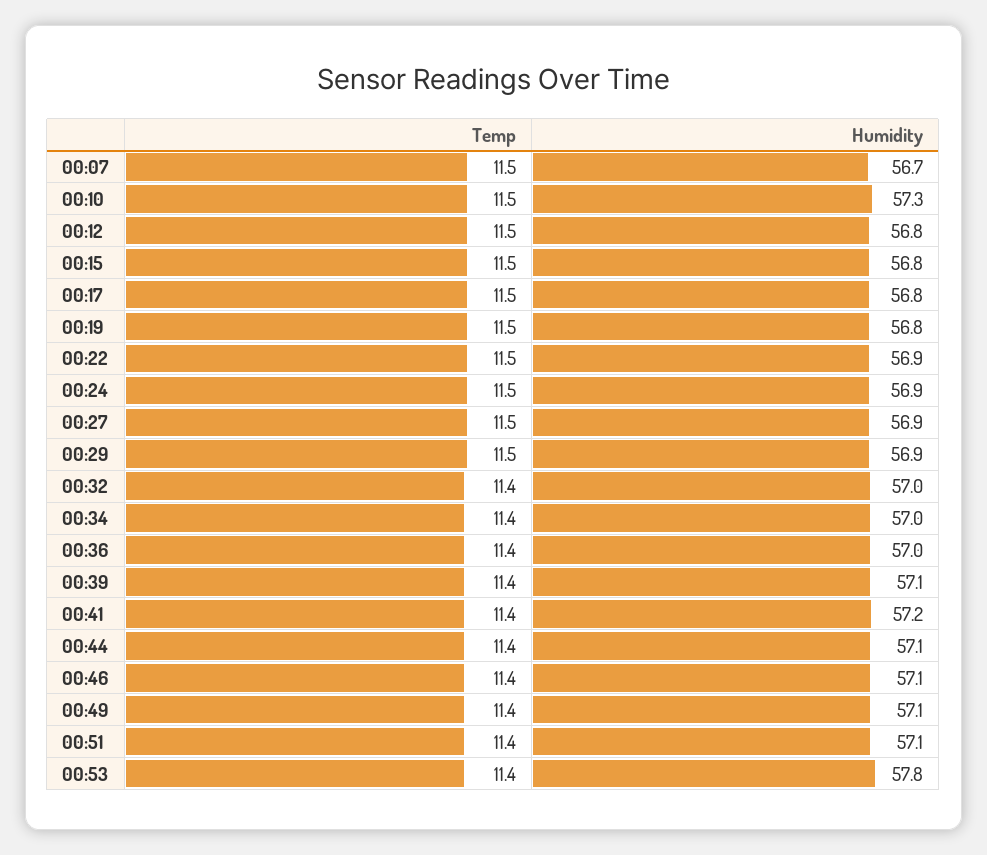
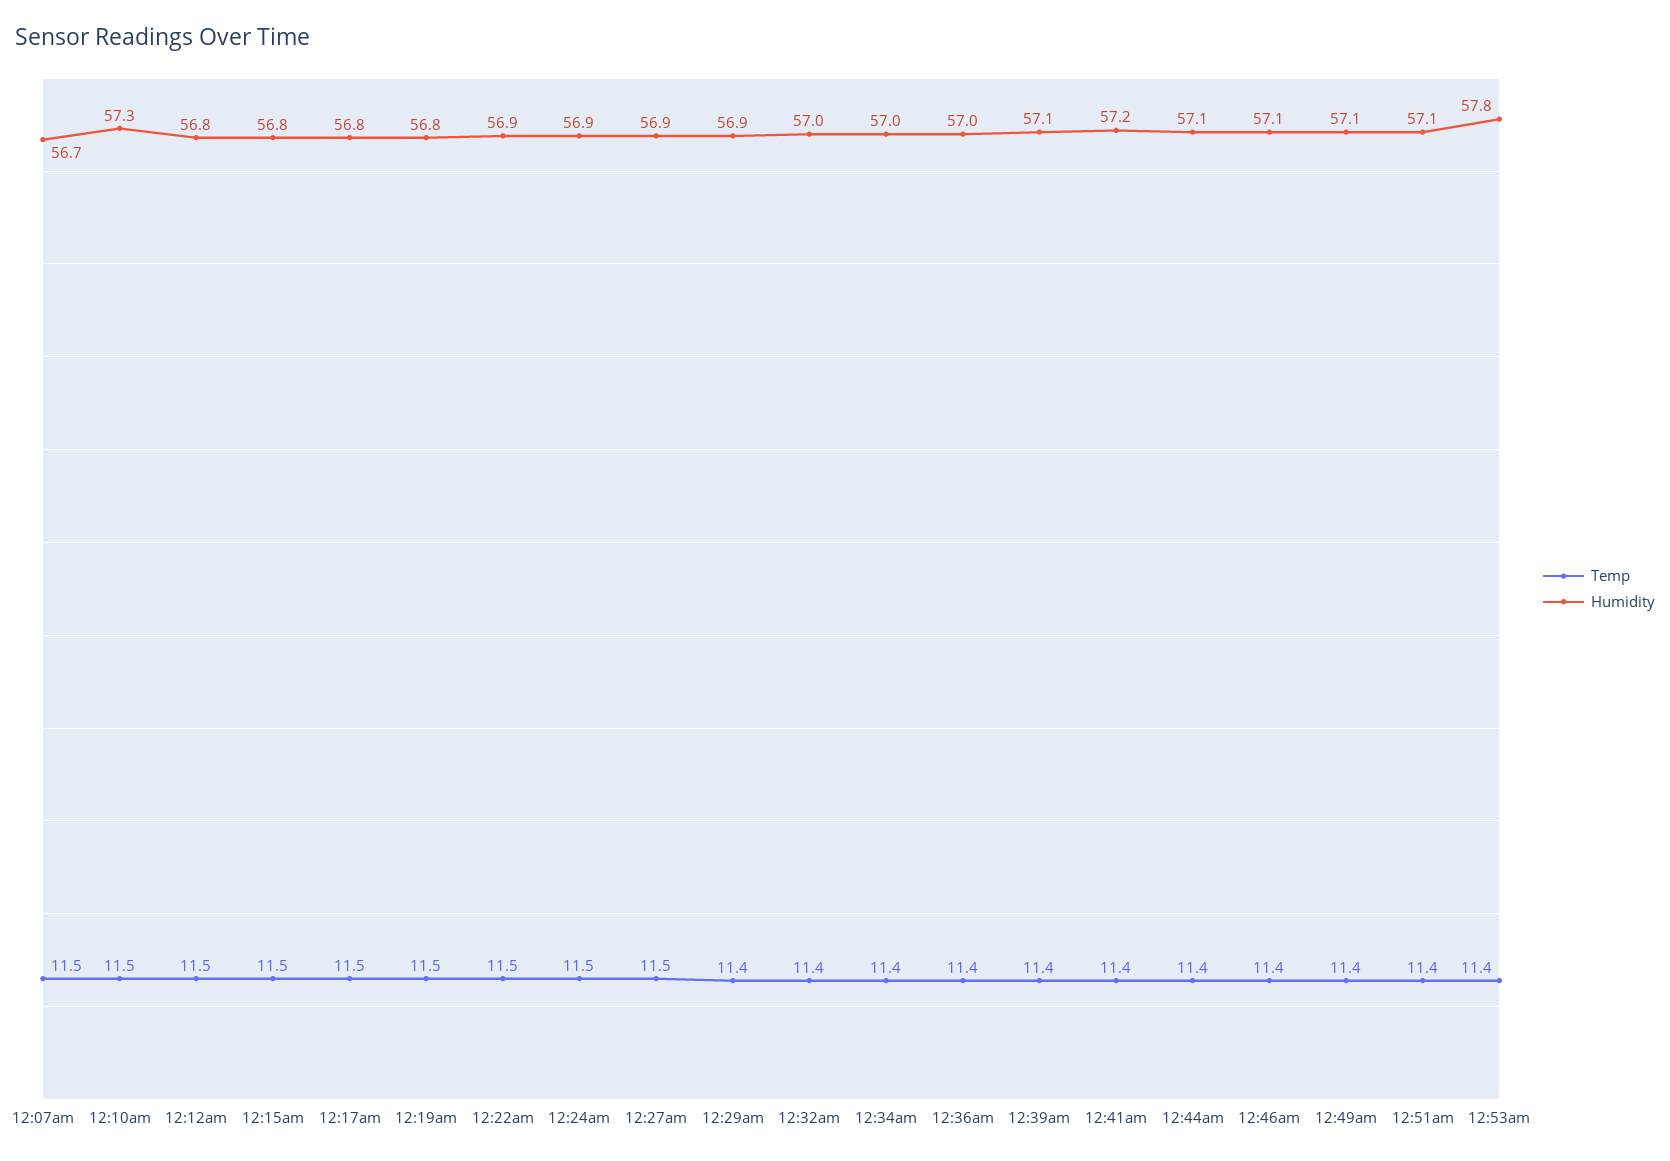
  {
    "Temp": {
      "00:07": 11.5,
      "00:10": 11.5,
      "00:12": 11.5,
      "00:15": 11.5,
      "00:17": 11.5,
      "00:19": 11.5,
      "00:22": 11.5,
      "00:24": 11.5,
      "00:27": 11.5,
-     "00:29": 11.5,
+     "00:29": 11.4,
      "00:32": 11.4,
      "00:34": 11.4,
      "00:36": 11.4,
      "00:39": 11.4,
      "00:41": 11.4,
      "00:44": 11.4,
      "00:46": 11.4,
      "00:49": 11.4,
      "00:51": 11.4,
      "00:53": 11.4
    },
    "Humidity": {
      "00:07": 56.7,
      "00:10": 57.3,
      "00:12": 56.8,
      "00:15": 56.8,
      "00:17": 56.8,
      "00:19": 56.8,
      "00:22": 56.9,
      "00:24": 56.9,
      "00:27": 56.9,
      "00:29": 56.9,
      "00:32": 57,
      "00:34": 57,
      "00:36": 57,
      "00:39": 57.1,
      "00:41": 57.2,
      "00:44": 57.1,
      "00:46": 57.1,
      "00:49": 57.1,
      "00:51": 57.1,
      "00:53": 57.8
    }
  }

